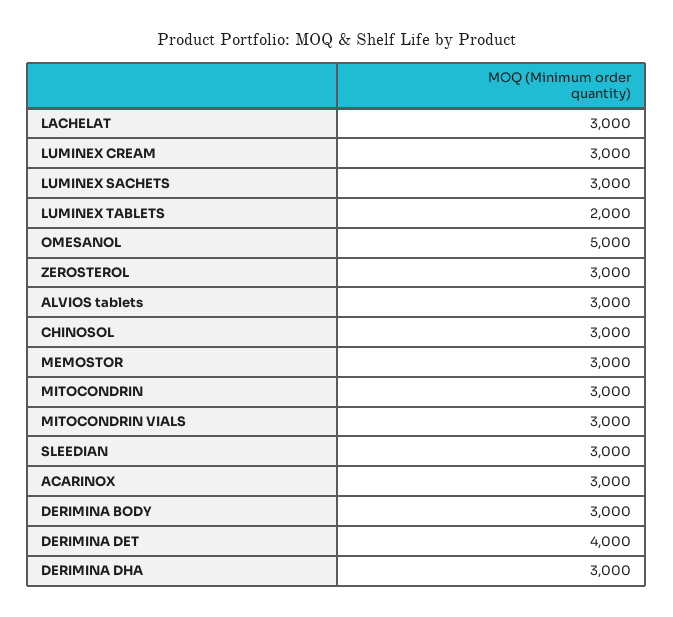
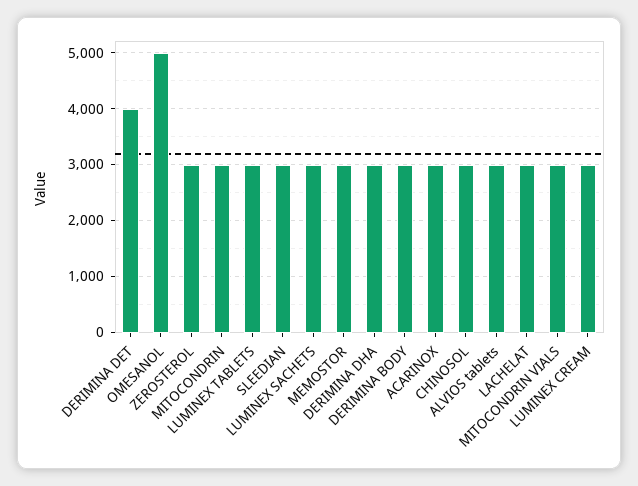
  {
    "LACHELAT": 3000,
    "LUMINEX CREAM": 3000,
    "LUMINEX SACHETS": 3000,
-   "LUMINEX TABLETS": 2000,
+   "LUMINEX TABLETS": 3000,
    "OMESANOL": 5000,
    "ZEROSTEROL": 3000,
    "ALVIOS tablets": 3000,
    "CHINOSOL": 3000,
    "MEMOSTOR": 3000,
    "MITOCONDRIN": 3000,
    "MITOCONDRIN VIALS": 3000,
    "SLEEDIAN": 3000,
    "ACARINOX": 3000,
    "DERIMINA BODY": 3000,
    "DERIMINA DET": 4000,
    "DERIMINA DHA": 3000
  }

